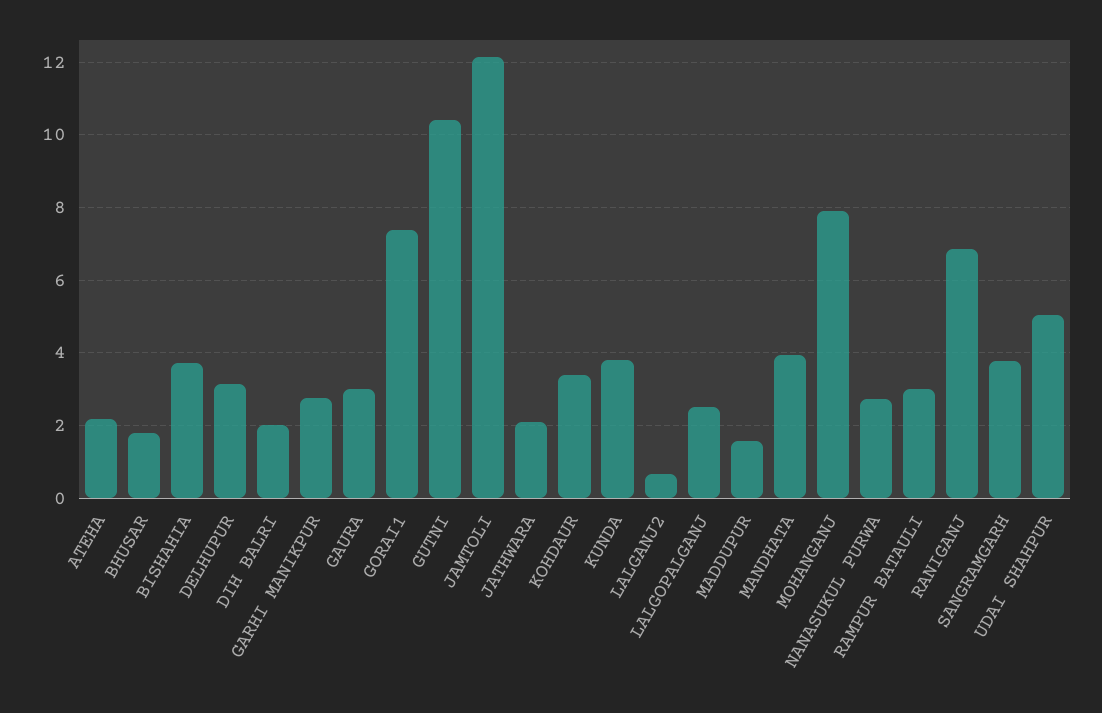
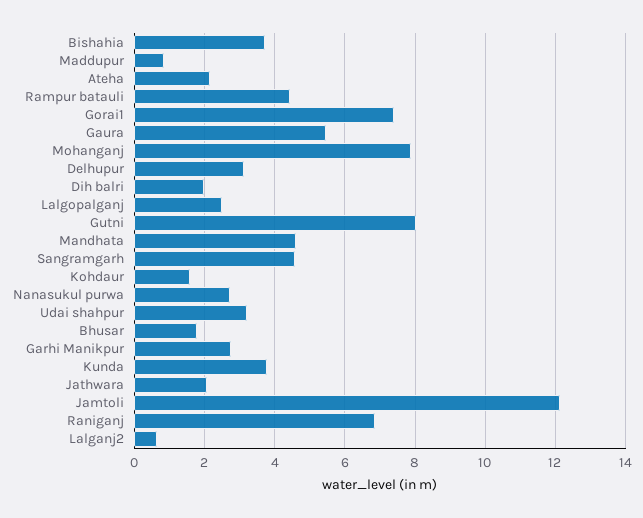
  {
    "ATEHA": 2.2,
    "BHUSAR": 1.8,
    "BISHAHIA": 3.8,
    "DELHUPUR": 3.2,
    "DIH BALRI": 2,
    "GARHI MANIKPUR": 2.8,
-   "GAURA": 3,
+   "GAURA": 5.4,
    "GORAI1": 7.4,
-   "GUTNI": 10.4,
+   "GUTNI": 8,
    "JAMTOLI": 12.2,
    "JATHWARA": 2,
-   "KOHDAUR": 3.4,
+   "KOHDAUR": 1.6,
    "KUNDA": 3.8,
    "LALGANJ2": 0.6,
    "LALGOPALGANJ": 2.6,
-   "MADDUPUR": 1.6,
+   "MADDUPUR": 0.8,
-   "MANDHATA": 4,
+   "MANDHATA": 4.6,
    "MOHANGANJ": 7.8,
    "NANASUKUL PURWA": 2.8,
-   "RAMPUR BATAULI": 3,
+   "RAMPUR BATAULI": 4.4,
    "RANIGANJ": 6.8,
-   "SANGRAMGARH": 3.8,
+   "SANGRAMGARH": 4.6,
-   "UDAI SHAHPUR": 5
+   "UDAI SHAHPUR": 3.2
  }

